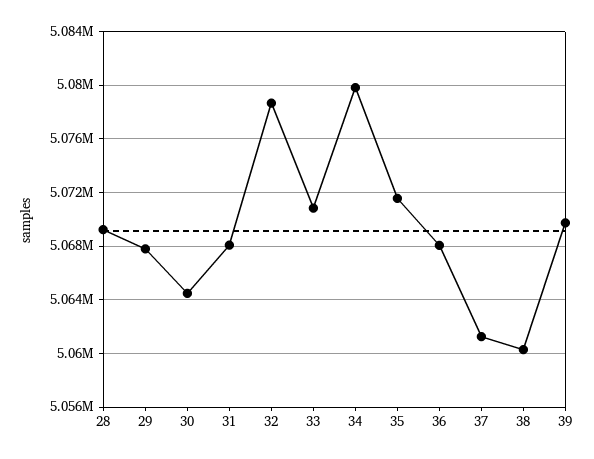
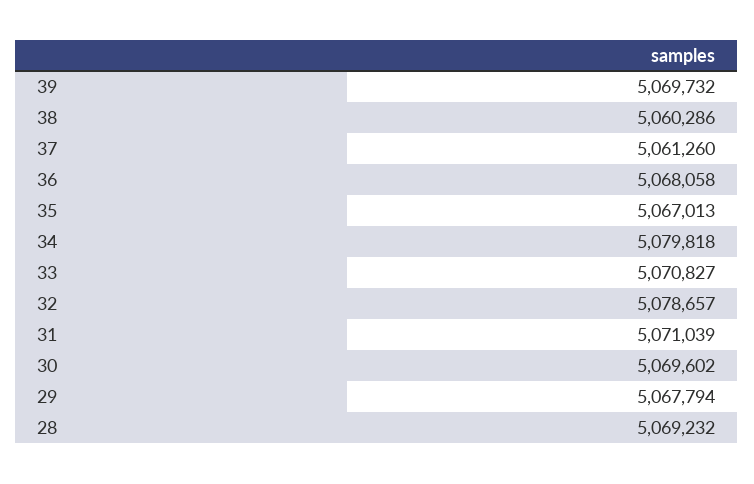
  {
    "28": 5069232,
    "29": 5067794,
-   "30": 5064500,
+   "30": 5069602,
-   "31": 5068000,
+   "31": 5071039,
    "32": 5078657,
    "33": 5070827,
    "34": 5079818,
-   "35": 5071500,
+   "35": 5067013,
    "36": 5068058,
    "37": 5061260,
    "38": 5060286,
    "39": 5069732
  }

